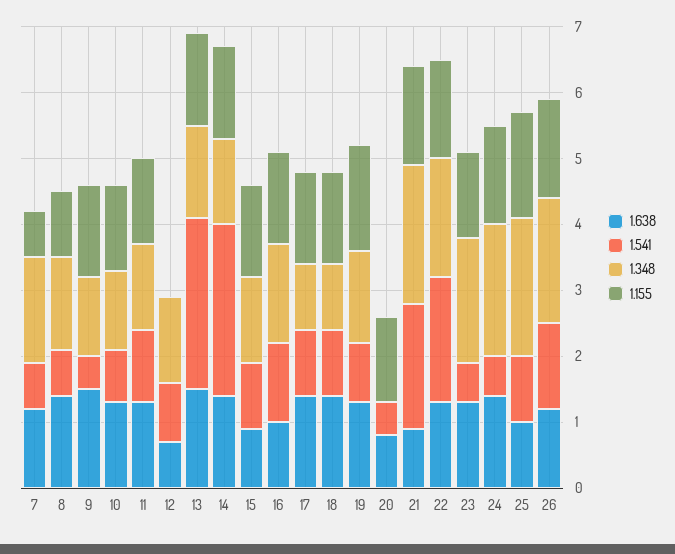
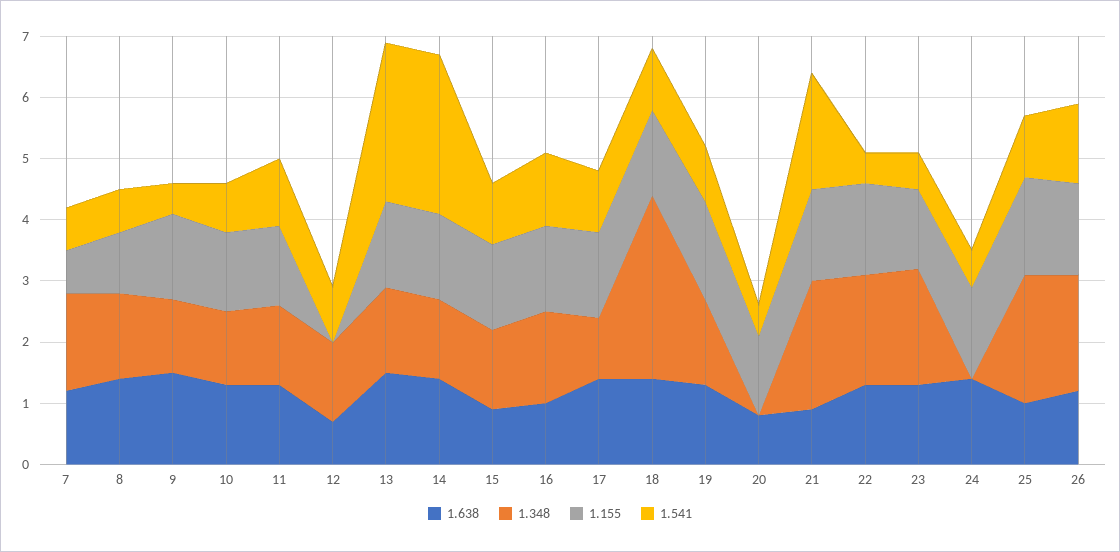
  {
    "1.638": {
      "7": 1,
      "8": 1.5,
      "9": 1.5,
      "10": 1.5,
      "11": 1.5,
      "12": 0.5,
      "13": 1.5,
      "14": 1.5,
      "15": 1,
      "16": 1,
      "17": 1.5,
      "18": 1.5,
      "19": 1.5,
      "20": 1,
      "21": 1,
      "22": 1.5,
      "23": 1.5,
      "24": 1.5,
      "25": 1,
      "26": 1
    },
    "1.541": {
      "7": 0.5,
      "8": 0.5,
      "9": 0.5,
      "10": 1,
      "11": 1,
      "12": 1,
      "13": 2.5,
      "14": 2.5,
      "15": 1,
      "16": 1,
      "17": 1,
      "18": 1,
      "19": 1,
      "20": 0.5,
      "21": 2,
-     "22": 2,
+     "22": 0.5,
      "23": 0.5,
      "24": 0.5,
      "25": 1,
      "26": 1.5
    },
    "1.348": {
      "7": 1.5,
      "8": 1.5,
      "9": 1,
      "10": 1,
      "11": 1.5,
      "12": 1.5,
      "13": 1.5,
      "14": 1.5,
      "15": 1.5,
      "16": 1.5,
      "17": 1,
-     "18": 1,
+     "18": 3,
      "19": 1.5,
      "20": 0,
      "21": 2,
      "22": 2,
      "23": 2,
-     "24": 2,
+     "24": 0,
      "25": 2,
      "26": 2
    },
    "1.155": {
      "7": 0.5,
      "8": 1,
      "9": 1.5,
      "10": 1.5,
      "11": 1.5,
      "12": 0,
      "13": 1.5,
      "14": 1.5,
      "15": 1.5,
      "16": 1.5,
      "17": 1.5,
      "18": 1.5,
      "19": 1.5,
      "20": 1.5,
      "21": 1.5,
      "22": 1.5,
      "23": 1.5,
      "24": 1.5,
      "25": 1.5,
      "26": 1.5
    }
  }

